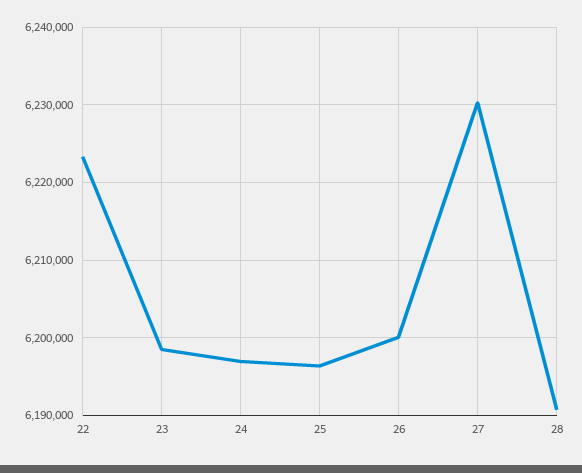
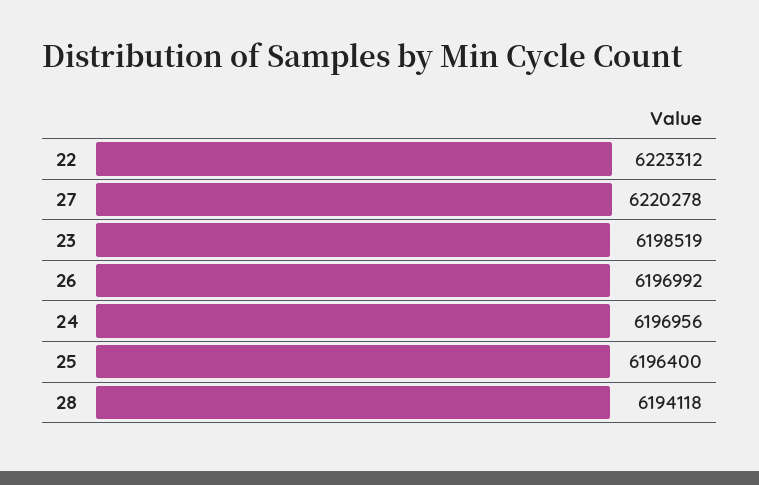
  {
    "22": 6223312,
    "23": 6198519,
    "24": 6196956,
    "25": 6196400,
-   "26": 6200000,
+   "26": 6196992,
-   "27": 6230000,
+   "27": 6220278,
-   "28": 6191000
+   "28": 6194118
  }

